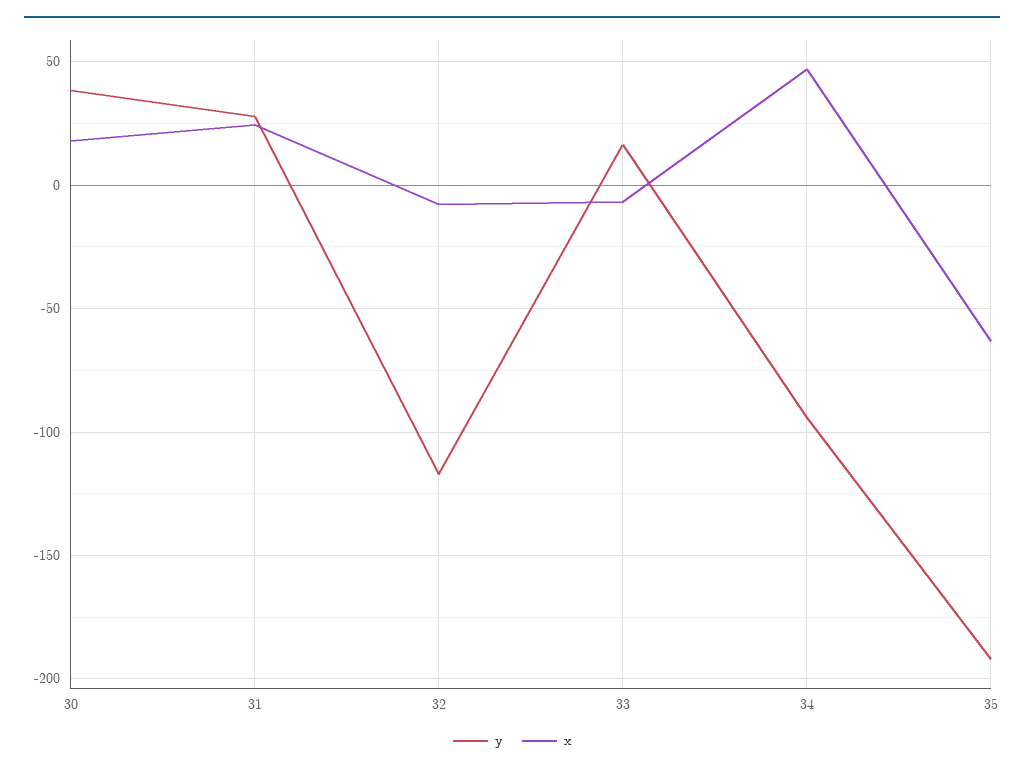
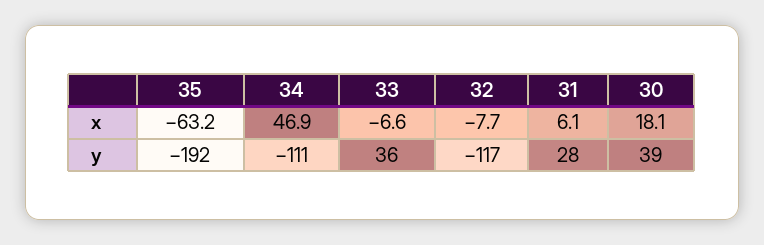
  {
    "y": {
      "30": 39,
      "31": 28,
      "32": -117,
-     "33": 15,
+     "33": 36,
-     "34": -95,
+     "34": -111,
      "35": -192
    },
    "x": {
      "30": 18.1,
-     "31": 25,
+     "31": 6.1,
      "32": -7.7,
      "33": -6.6,
      "34": 46.9,
      "35": -63.2
    }
  }

